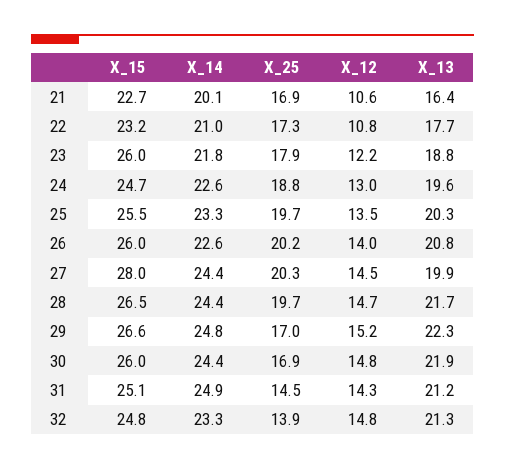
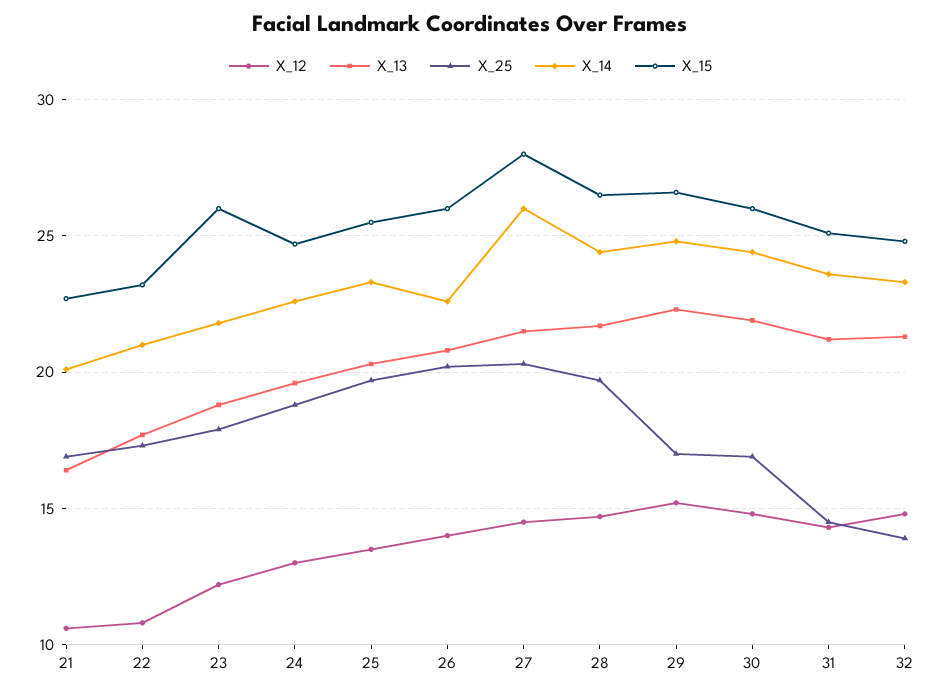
  {
    "X_15": {
      "21": 22.7,
      "22": 23.2,
      "23": 26,
      "24": 24.7,
      "25": 25.5,
      "26": 26,
      "27": 28,
      "28": 26.5,
      "29": 26.6,
      "30": 26,
      "31": 25.1,
      "32": 24.8
    },
    "X_14": {
      "21": 20.1,
      "22": 21,
      "23": 21.8,
      "24": 22.6,
      "25": 23.3,
      "26": 22.6,
-     "27": 24.4,
+     "27": 26,
      "28": 24.4,
      "29": 24.8,
      "30": 24.4,
-     "31": 24.9,
+     "31": 23.5,
      "32": 23.3
    },
    "X_25": {
      "21": 16.9,
      "22": 17.3,
      "23": 17.9,
      "24": 18.8,
      "25": 19.7,
      "26": 20.2,
      "27": 20.3,
      "28": 19.7,
      "29": 17,
      "30": 16.9,
      "31": 14.5,
      "32": 13.9
    },
    "X_12": {
      "21": 10.6,
      "22": 10.8,
      "23": 12.2,
      "24": 13,
      "25": 13.5,
      "26": 14,
      "27": 14.5,
      "28": 14.7,
      "29": 15.2,
      "30": 14.8,
      "31": 14.3,
      "32": 14.8
    },
    "X_13": {
      "21": 16.4,
      "22": 17.7,
      "23": 18.8,
      "24": 19.6,
      "25": 20.3,
      "26": 20.8,
-     "27": 19.9,
+     "27": 21.5,
      "28": 21.7,
      "29": 22.3,
      "30": 21.9,
      "31": 21.2,
      "32": 21.3
    }
  }

